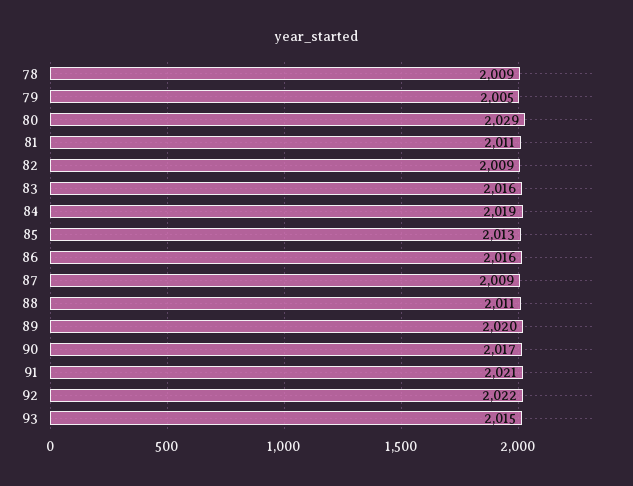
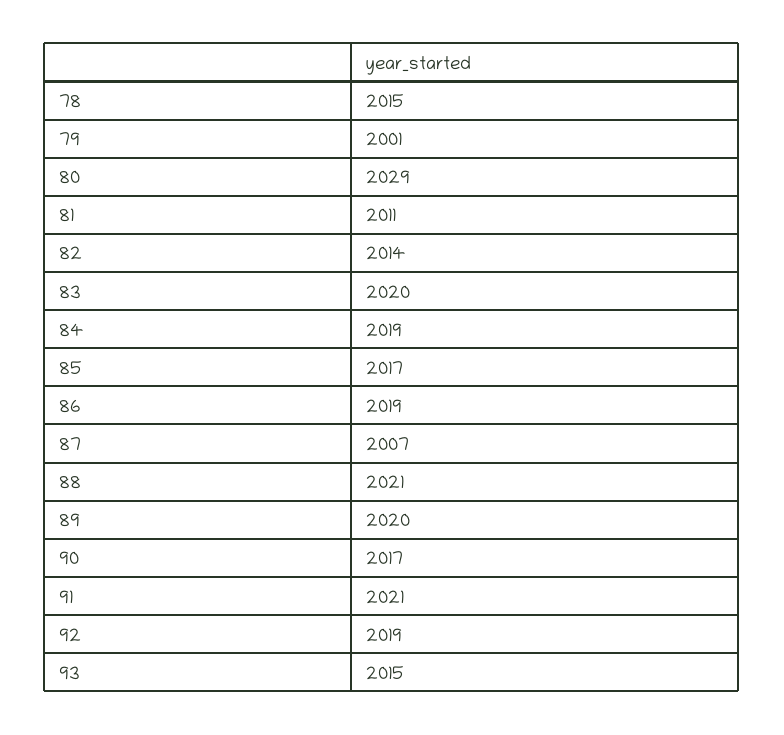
  {
-   "78": 2009,
+   "78": 2015,
-   "79": 2005,
+   "79": 2001,
    "80": 2029,
    "81": 2011,
-   "82": 2009,
+   "82": 2014,
-   "83": 2016,
+   "83": 2020,
    "84": 2019,
-   "85": 2013,
+   "85": 2017,
-   "86": 2016,
+   "86": 2019,
-   "87": 2009,
+   "87": 2007,
-   "88": 2011,
+   "88": 2021,
    "89": 2020,
    "90": 2017,
    "91": 2021,
-   "92": 2022,
+   "92": 2019,
    "93": 2015
  }

